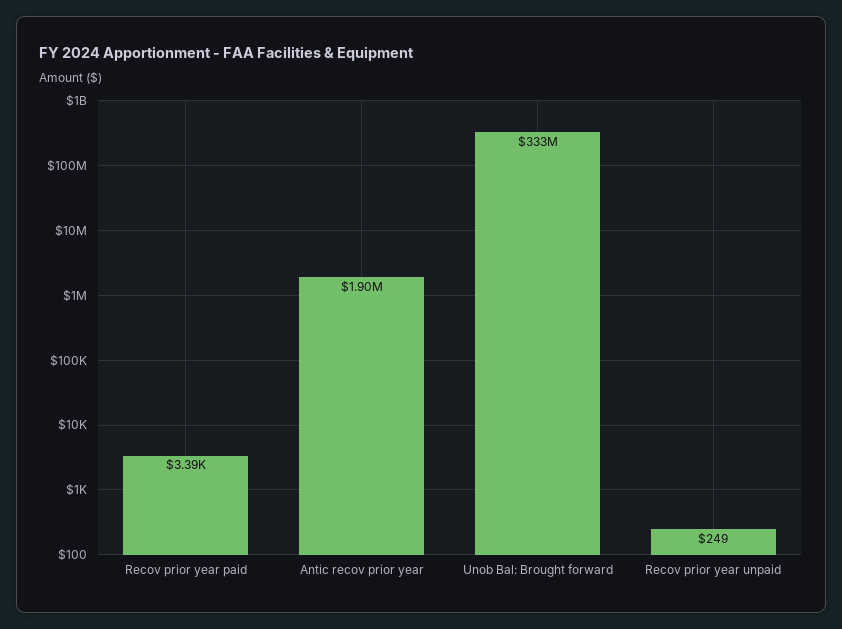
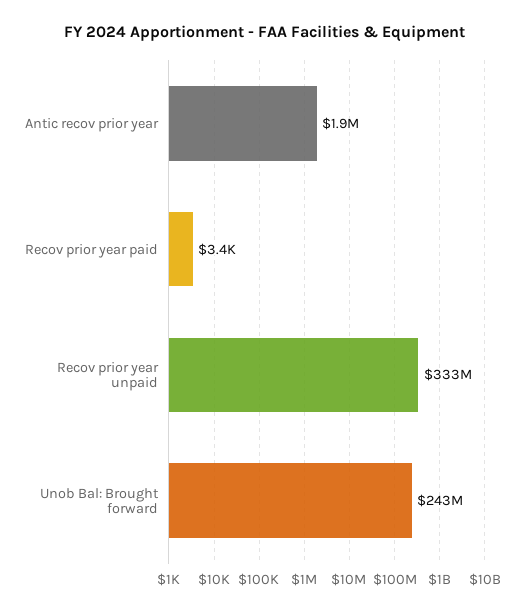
  {
    "Recov prior year paid": 3390,
    "Antic recov prior year": 1900000,
-   "Unob Bal: Brought forward": 333000000,
+   "Unob Bal: Brought forward": 243000000,
-   "Recov prior year unpaid": 249
+   "Recov prior year unpaid": 333000000
  }

